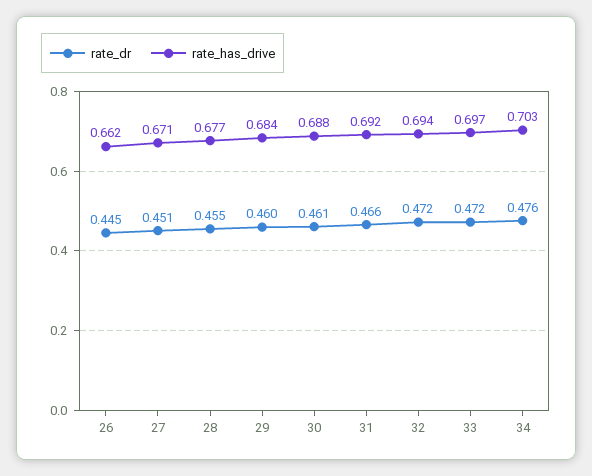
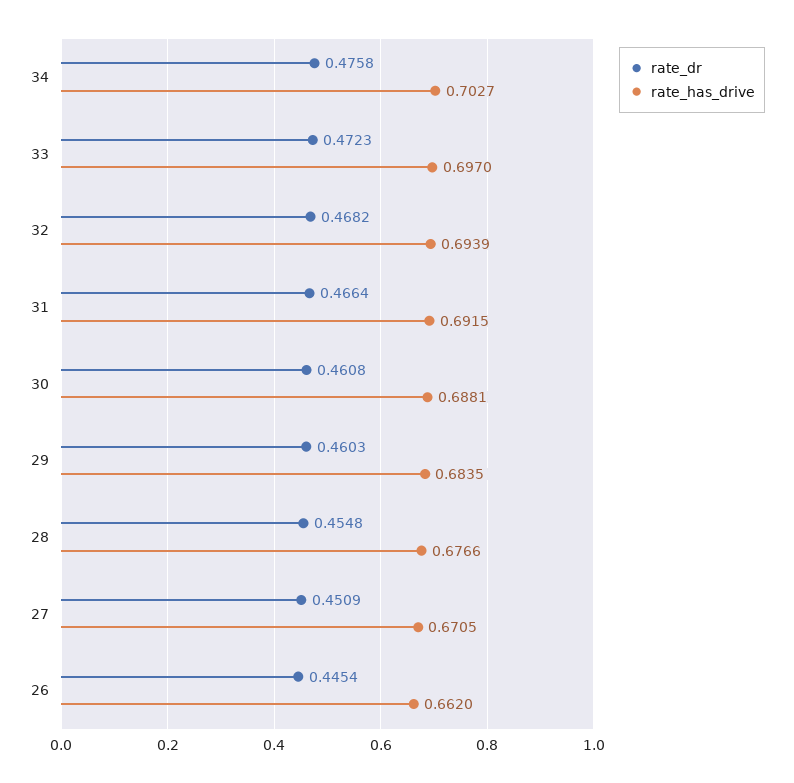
  {
    "rate_dr": {
      "26": 0.4454,
      "27": 0.4509,
      "28": 0.4548,
      "29": 0.4603,
      "30": 0.4608,
      "31": 0.4664,
-     "32": 0.472,
+     "32": 0.4682,
      "33": 0.4723,
      "34": 0.4758
    },
    "rate_has_drive": {
      "26": 0.662,
      "27": 0.6705,
      "28": 0.6766,
      "29": 0.6835,
      "30": 0.6881,
      "31": 0.6915,
      "32": 0.6939,
      "33": 0.697,
      "34": 0.7027
    }
  }

